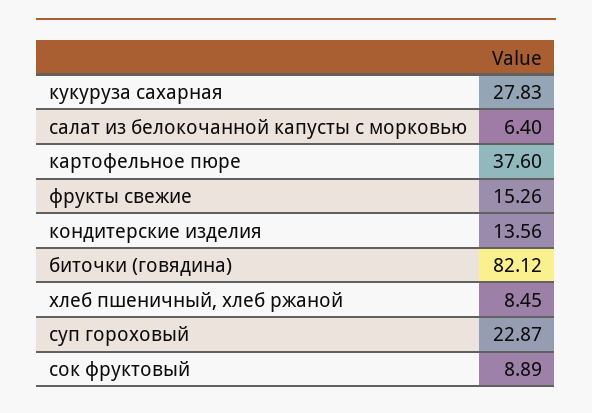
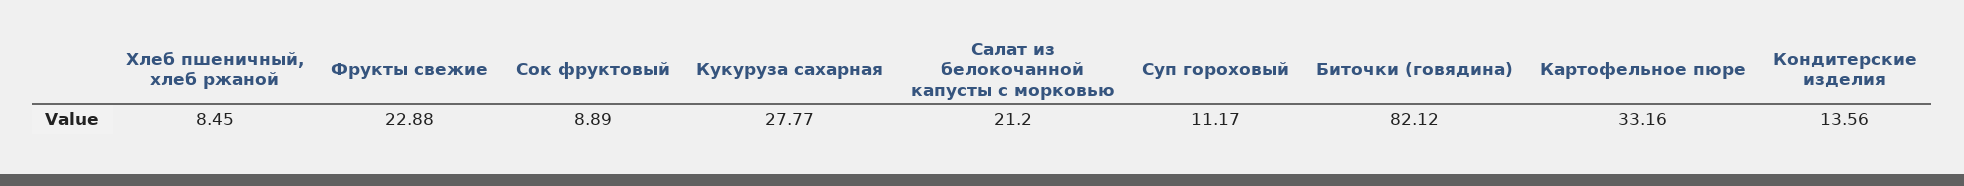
  {
-   "кукуруза сахарная": 27.83,
+   "кукуруза сахарная": 27.77,
-   "салат из белокочанной капусты с морковью": 6.4,
+   "салат из белокочанной капусты с морковью": 21.2,
-   "картофельное пюре": 37.6,
+   "картофельное пюре": 33.16,
-   "фрукты свежие": 15.26,
+   "фрукты свежие": 22.88,
    "кондитерские изделия": 13.56,
    "биточки (говядина)": 82.12,
    "хлеб пшеничный, хлеб ржаной": 8.45,
-   "суп гороховый": 22.87,
+   "суп гороховый": 11.17,
    "сок фруктовый": 8.89
  }

